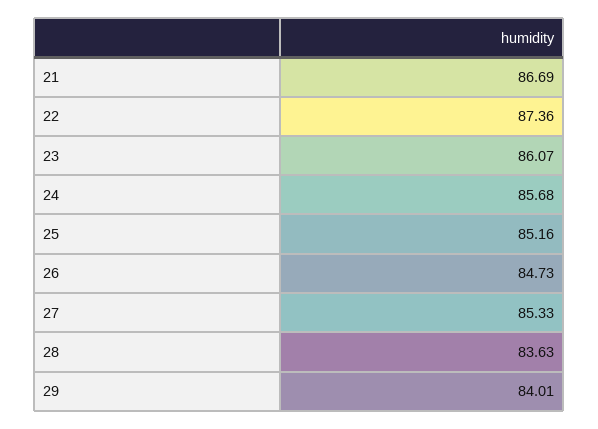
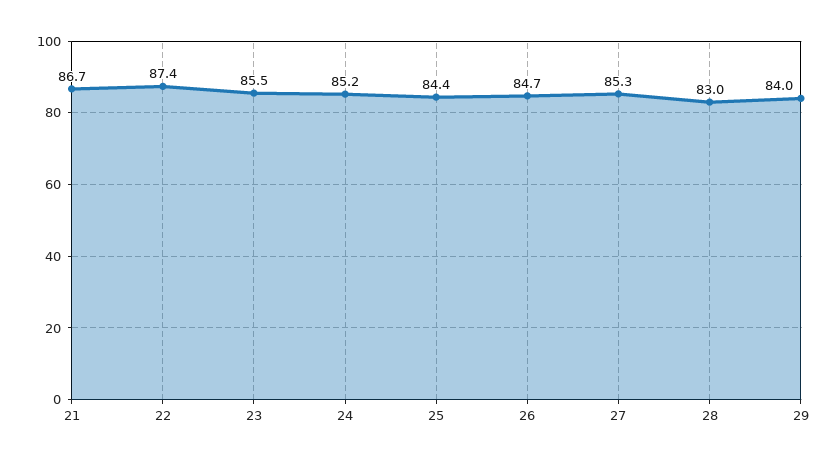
  {
    "21": 86.69,
    "22": 87.36,
-   "23": 86.07,
+   "23": 85.5,
-   "24": 85.68,
+   "24": 85.2,
-   "25": 85.16,
+   "25": 84.4,
    "26": 84.73,
    "27": 85.33,
-   "28": 83.63,
+   "28": 83,
    "29": 84.01
  }

